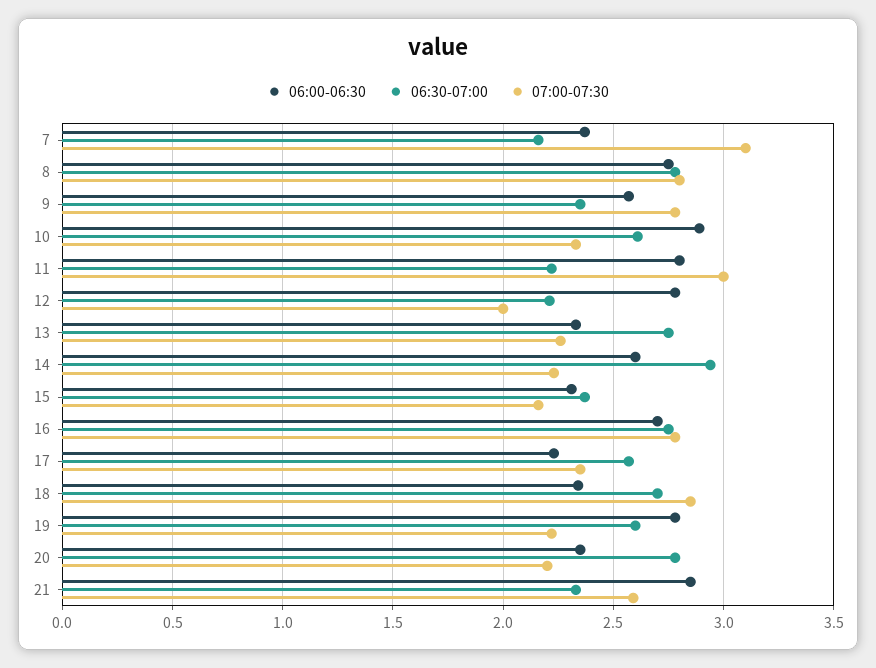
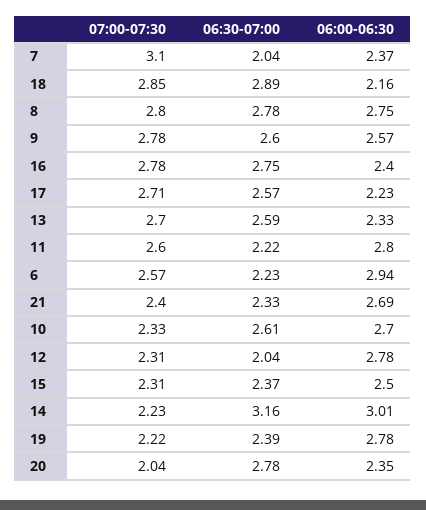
  {
    "06:00-06:30": {
      "7": 2.37,
      "8": 2.75,
      "9": 2.57,
-     "10": 2.9,
+     "10": 2.7,
      "11": 2.8,
      "12": 2.78,
      "13": 2.33,
-     "14": 2.6,
+     "14": 3.01,
-     "15": 2.3,
+     "15": 2.5,
-     "16": 2.7,
+     "16": 2.4,
      "17": 2.23,
-     "18": 2.35,
+     "18": 2.16,
      "19": 2.78,
      "20": 2.35,
-     "21": 2.85
+     "21": 2.69,
+     "6": 2.94
    },
    "06:30-07:00": {
-     "7": 2.15,
+     "7": 2.04,
      "8": 2.78,
-     "9": 2.35,
+     "9": 2.6,
      "10": 2.61,
      "11": 2.22,
-     "12": 2.2,
+     "12": 2.04,
-     "13": 2.75,
+     "13": 2.59,
-     "14": 2.95,
+     "14": 3.16,
      "15": 2.37,
      "16": 2.75,
      "17": 2.57,
-     "18": 2.7,
+     "18": 2.89,
-     "19": 2.6,
+     "19": 2.39,
      "20": 2.78,
-     "21": 2.33
+     "21": 2.33,
+     "6": 2.23
    },
    "07:00-07:30": {
      "7": 3.1,
      "8": 2.8,
      "9": 2.78,
      "10": 2.33,
-     "11": 3,
+     "11": 2.6,
-     "12": 2,
+     "12": 2.31,
-     "13": 2.25,
+     "13": 2.7,
      "14": 2.23,
-     "15": 2.15,
+     "15": 2.31,
      "16": 2.78,
-     "17": 2.35,
+     "17": 2.71,
      "18": 2.85,
      "19": 2.22,
-     "20": 2.2,
+     "20": 2.04,
-     "21": 2.6
+     "21": 2.4,
+     "6": 2.57
    }
  }

